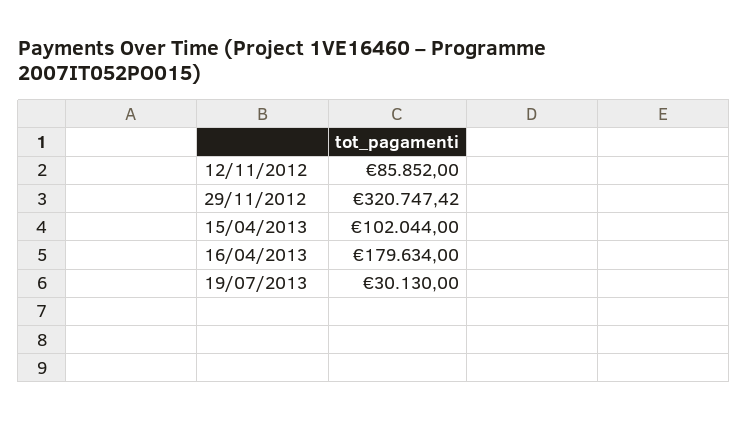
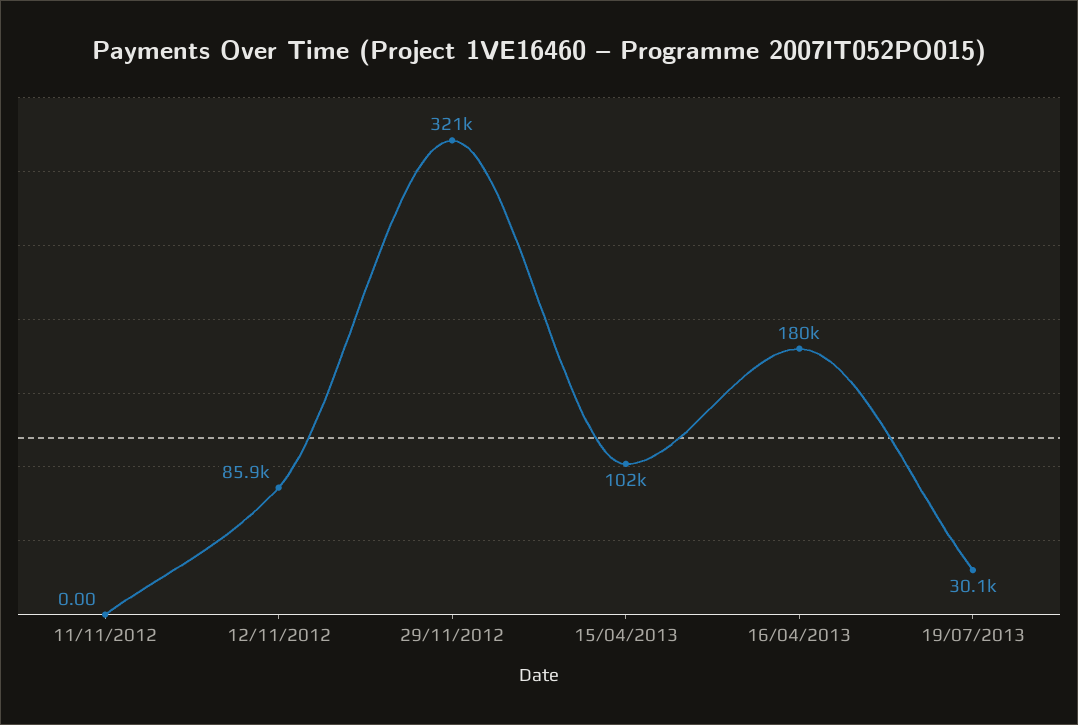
  {
    "12/11/2012": 85852,
    "29/11/2012": 320747.42,
    "15/04/2013": 102044,
    "16/04/2013": 179634,
-   "19/07/2013": 30130
+   "19/07/2013": 30130,
+   "11/11/2012": 0
  }

